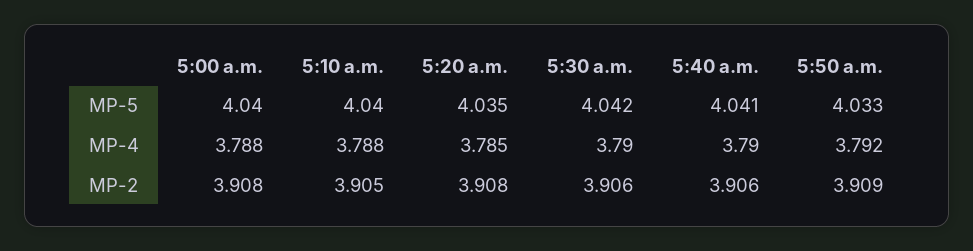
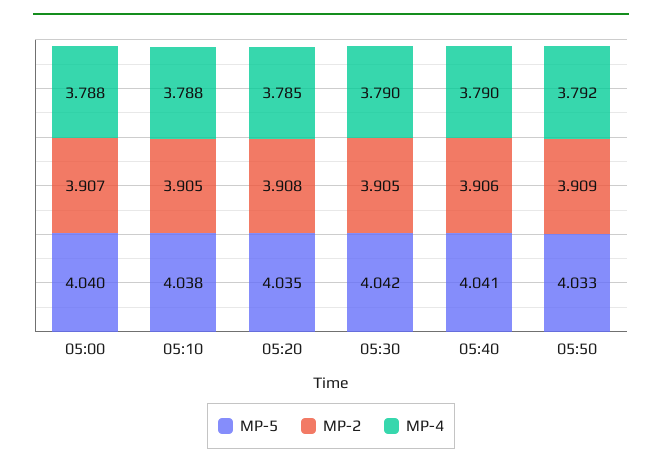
  {
    "MP-5": {
      "5:00 a.m.": 4.04,
-     "5:10 a.m.": 4.04,
+     "5:10 a.m.": 4.038,
      "5:20 a.m.": 4.035,
      "5:30 a.m.": 4.042,
      "5:40 a.m.": 4.041,
      "5:50 a.m.": 4.033
    },
    "MP-4": {
      "5:00 a.m.": 3.788,
      "5:10 a.m.": 3.788,
      "5:20 a.m.": 3.785,
      "5:30 a.m.": 3.79,
      "5:40 a.m.": 3.79,
      "5:50 a.m.": 3.792
    },
    "MP-2": {
-     "5:00 a.m.": 3.908,
+     "5:00 a.m.": 3.907,
      "5:10 a.m.": 3.905,
      "5:20 a.m.": 3.908,
-     "5:30 a.m.": 3.906,
+     "5:30 a.m.": 3.905,
      "5:40 a.m.": 3.906,
      "5:50 a.m.": 3.909
    }
  }

